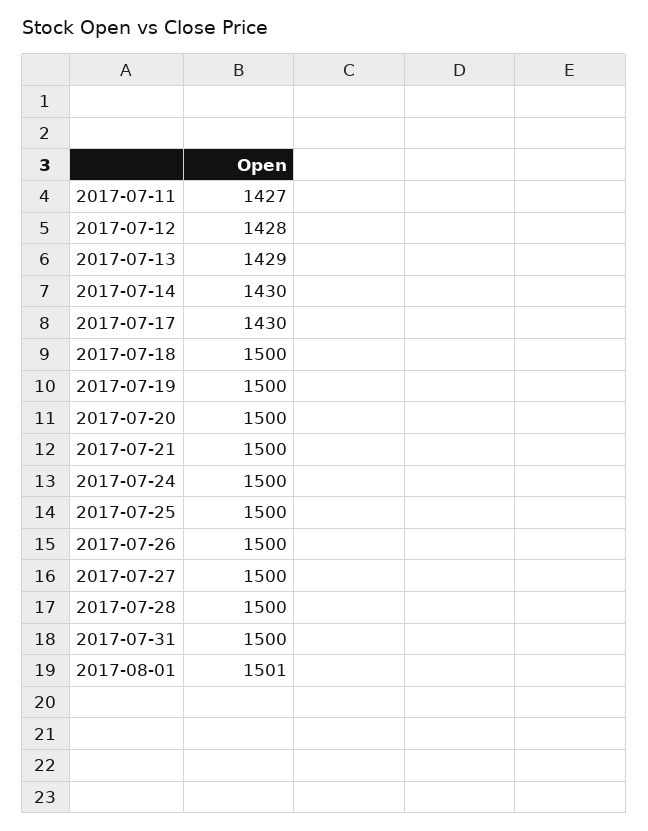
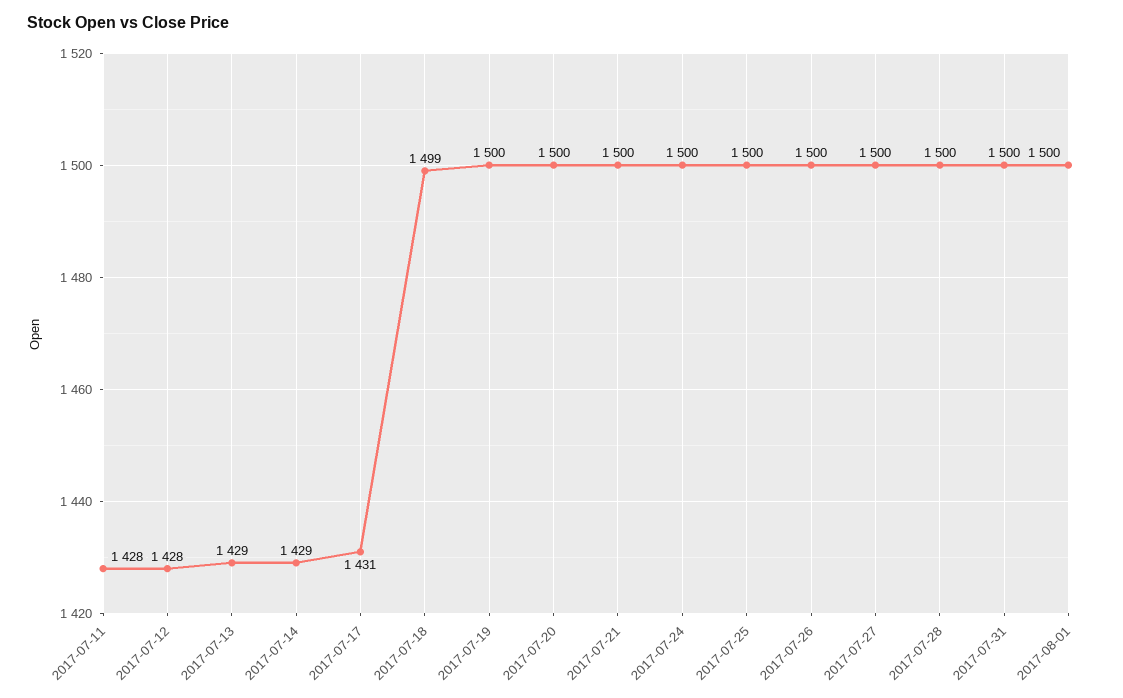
  {
-   "2017-07-11": 1427,
+   "2017-07-11": 1428,
    "2017-07-12": 1428,
    "2017-07-13": 1429,
-   "2017-07-14": 1430,
+   "2017-07-14": 1429,
-   "2017-07-17": 1430,
+   "2017-07-17": 1431,
-   "2017-07-18": 1500,
+   "2017-07-18": 1499,
    "2017-07-19": 1500,
    "2017-07-20": 1500,
    "2017-07-21": 1500,
    "2017-07-24": 1500,
    "2017-07-25": 1500,
    "2017-07-26": 1500,
    "2017-07-27": 1500,
    "2017-07-28": 1500,
    "2017-07-31": 1500,
-   "2017-08-01": 1501
+   "2017-08-01": 1500
  }

